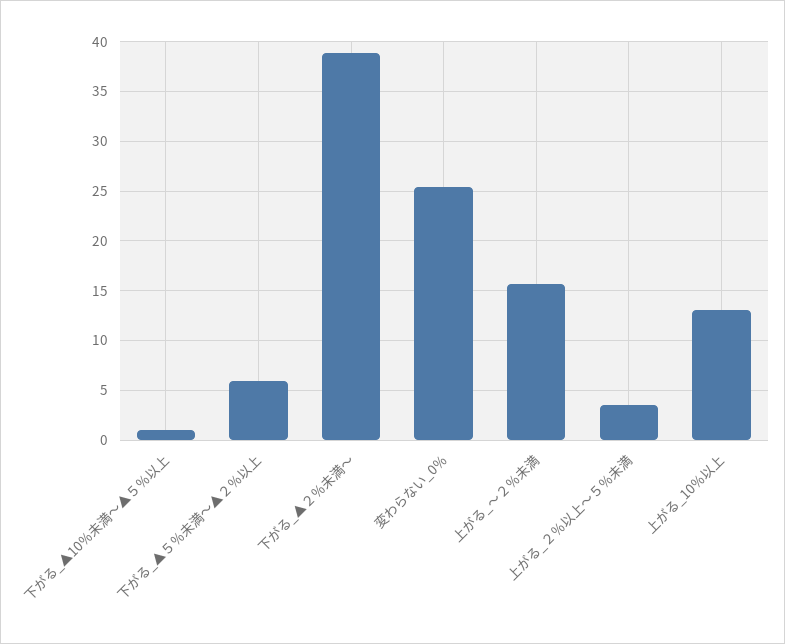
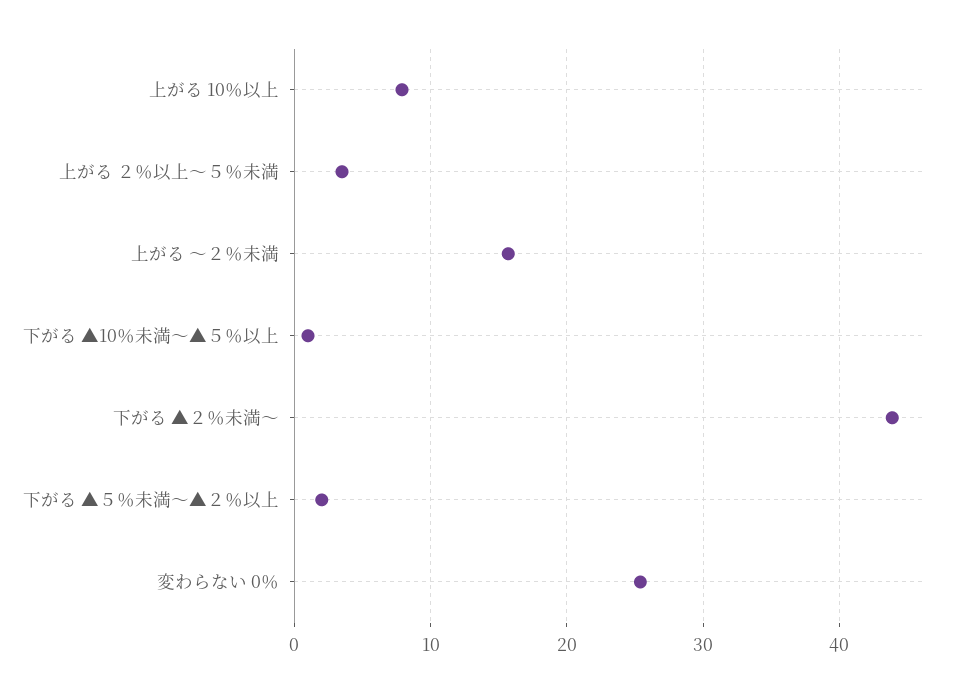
  {
    "下がる_▲10％未満～▲５％以上": 1,
-   "下がる_▲５％未満～▲２％以上": 6,
+   "下がる_▲５％未満～▲２％以上": 2,
-   "下がる_▲２％未満～": 39,
+   "下がる_▲２％未満～": 44,
    "変わらない_0％": 25,
    "上がる_～２％未満": 16,
    "上がる_２％以上～５％未満": 4,
-   "上がる_10％以上": 13
+   "上がる_10％以上": 8
  }

